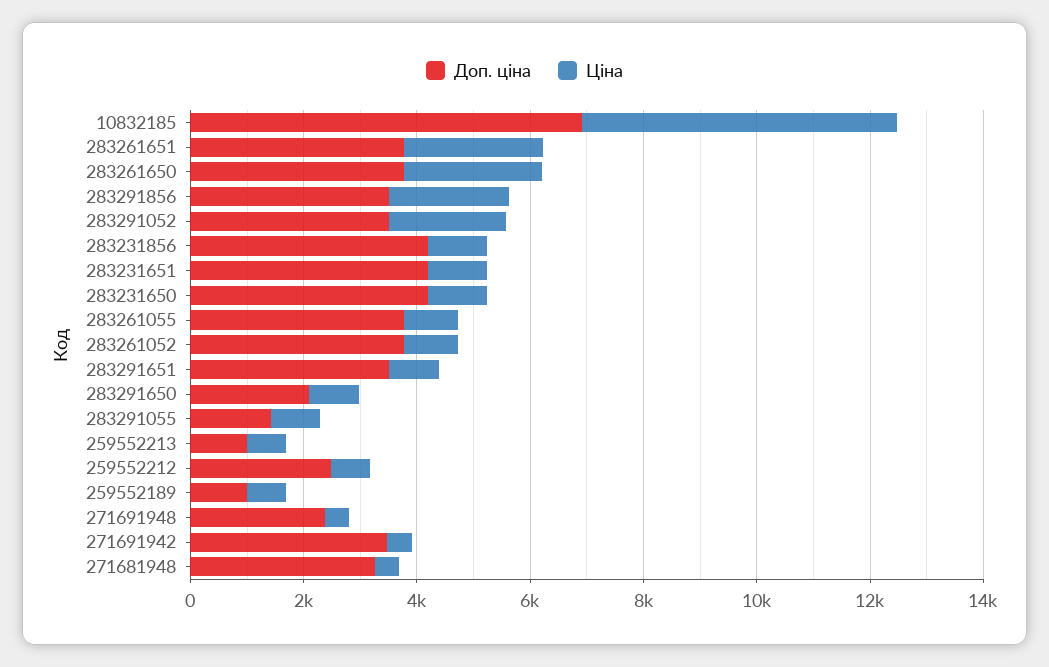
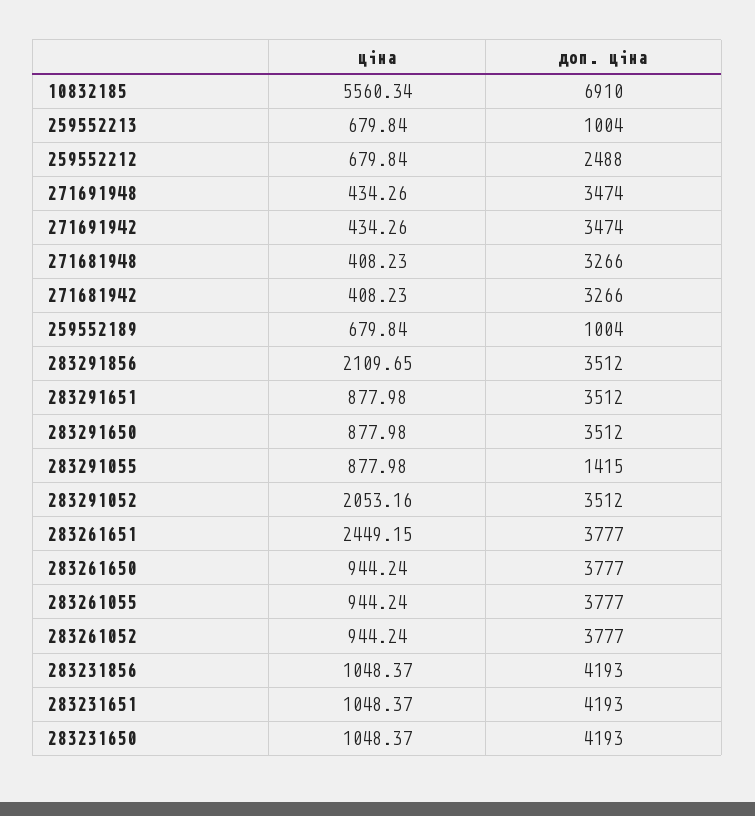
  {
    "Доп. ціна": {
      "10832185": 6910,
      "283261651": 3777,
      "283261650": 3777,
      "283291856": 3512,
      "283291052": 3512,
      "283231856": 4193,
      "283231651": 4193,
      "283231650": 4193,
      "283261055": 3777,
      "283261052": 3777,
      "283291651": 3512,
-     "283291650": 2000,
+     "283291650": 3512,
      "283291055": 1415,
      "259552213": 1004,
      "259552212": 2488,
      "259552189": 1004,
-     "271691948": 2500,
+     "271691948": 3474,
      "271691942": 3474,
-     "271681948": 3266
+     "271681948": 3266,
+     "271681942": 3266
    },
    "Ціна": {
      "10832185": 5560.34,
      "283261651": 2449.15,
-     "283261650": 2500,
+     "283261650": 944.24,
      "283291856": 2109.65,
      "283291052": 2053.16,
      "283231856": 1048.37,
      "283231651": 1048.37,
      "283231650": 1048.37,
      "283261055": 944.24,
      "283261052": 944.24,
      "283291651": 877.98,
      "283291650": 877.98,
      "283291055": 877.98,
      "259552213": 679.84,
      "259552212": 679.84,
      "259552189": 679.84,
      "271691948": 434.26,
      "271691942": 434.26,
-     "271681948": 408.23
+     "271681948": 408.23,
+     "271681942": 408.23
    }
  }

